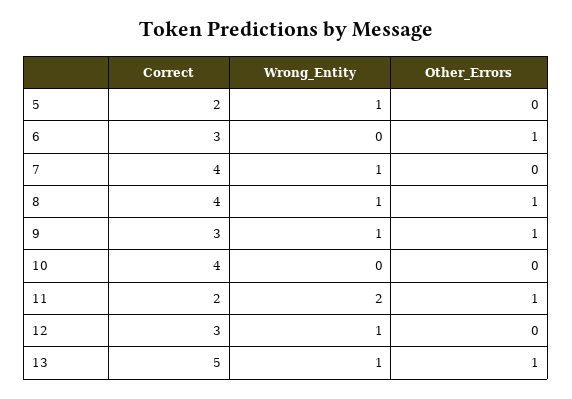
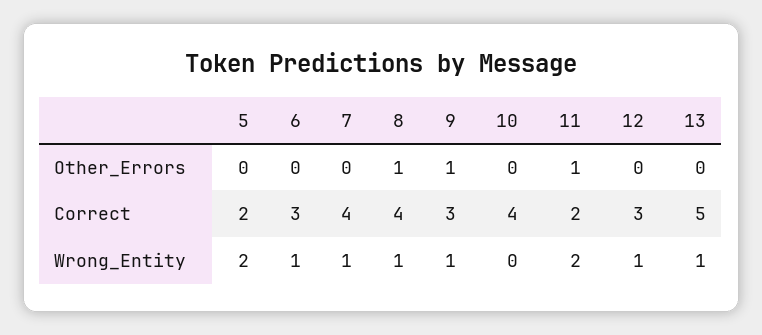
  {
    "Correct": {
      "5": 2,
      "6": 3,
      "7": 4,
      "8": 4,
      "9": 3,
      "10": 4,
      "11": 2,
      "12": 3,
      "13": 5
    },
    "Wrong_Entity": {
-     "5": 1,
+     "5": 2,
-     "6": 0,
+     "6": 1,
      "7": 1,
      "8": 1,
      "9": 1,
      "10": 0,
      "11": 2,
      "12": 1,
      "13": 1
    },
    "Other_Errors": {
      "5": 0,
-     "6": 1,
+     "6": 0,
      "7": 0,
      "8": 1,
      "9": 1,
      "10": 0,
      "11": 1,
      "12": 0,
-     "13": 1
+     "13": 0
    }
  }

